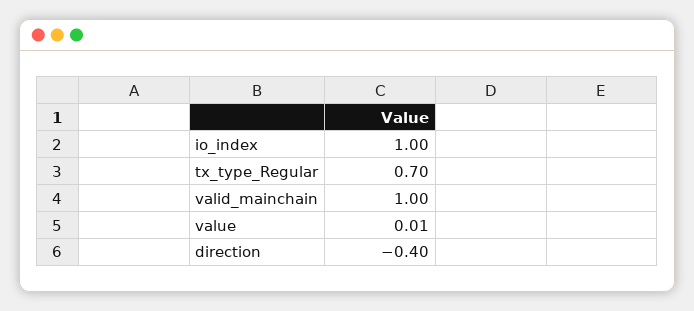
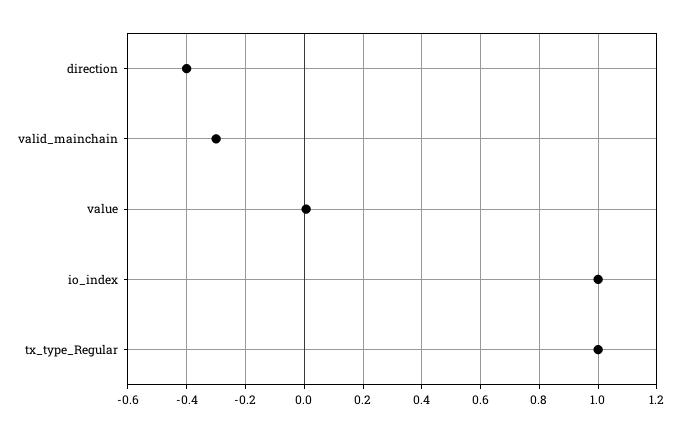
  {
    "io_index": 1,
-   "tx_type_Regular": 0.7,
+   "tx_type_Regular": 1,
-   "valid_mainchain": 1,
+   "valid_mainchain": -0.3,
    "value": 0.01,
    "direction": -0.4
  }

